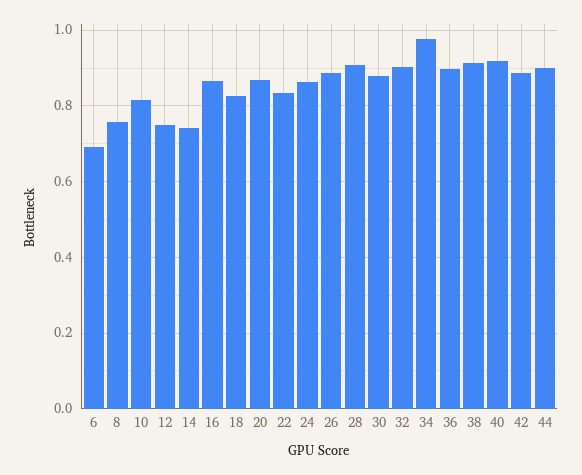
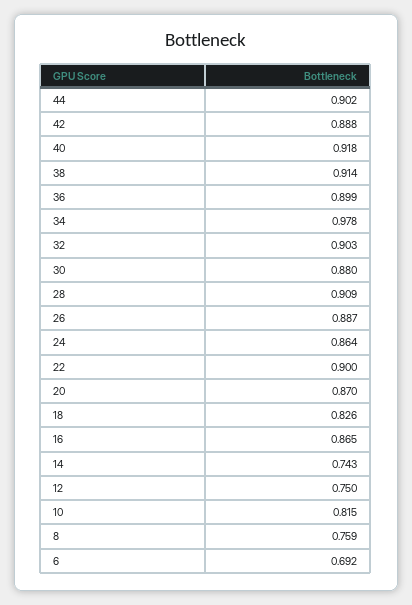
  {
    "6": 0.692,
    "8": 0.759,
    "10": 0.815,
    "12": 0.75,
    "14": 0.743,
    "16": 0.865,
    "18": 0.826,
    "20": 0.87,
-   "22": 0.84,
+   "22": 0.9,
    "24": 0.864,
    "26": 0.887,
    "28": 0.909,
    "30": 0.88,
    "32": 0.903,
    "34": 0.978,
    "36": 0.899,
    "38": 0.914,
    "40": 0.918,
    "42": 0.888,
    "44": 0.902
  }

